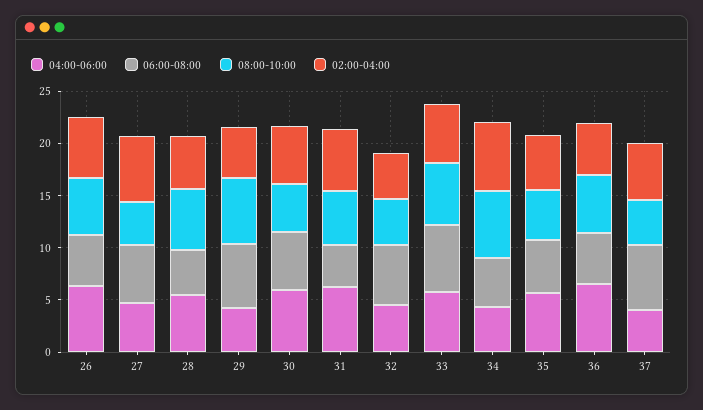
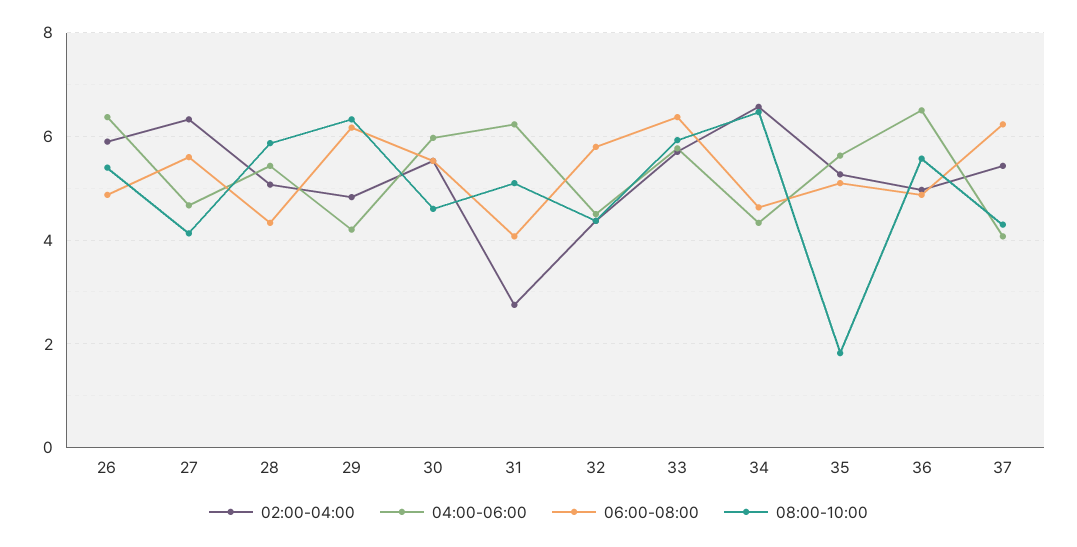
  {
    "04:00-06:00": {
      "26": 6.4,
      "27": 4.6,
      "28": 5.4,
      "29": 4.2,
      "30": 6,
      "31": 6.2,
      "32": 4.6,
      "33": 5.8,
      "34": 4.4,
      "35": 5.6,
      "36": 6.6,
      "37": 4
    },
    "06:00-08:00": {
      "26": 4.8,
      "27": 5.6,
      "28": 4.4,
      "29": 6.2,
      "30": 5.6,
      "31": 4,
      "32": 5.8,
      "33": 6.4,
      "34": 4.6,
      "35": 5.2,
      "36": 4.8,
      "37": 6.2
    },
    "08:00-10:00": {
      "26": 5.4,
      "27": 4.2,
      "28": 5.8,
      "29": 6.4,
      "30": 4.6,
      "31": 5.2,
      "32": 4.4,
      "33": 6,
      "34": 6.4,
-     "35": 5,
+     "35": 1.8,
      "36": 5.6,
      "37": 4.4
    },
    "02:00-04:00": {
      "26": 6,
      "27": 6.4,
      "28": 5,
      "29": 4.8,
      "30": 5.6,
-     "31": 6,
+     "31": 2.8,
      "32": 4.4,
      "33": 5.8,
      "34": 6.6,
      "35": 5.2,
      "36": 5,
      "37": 5.4
    }
  }

